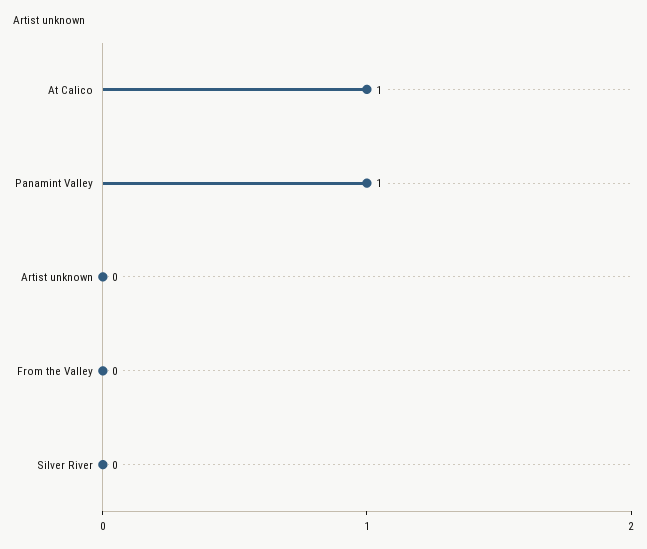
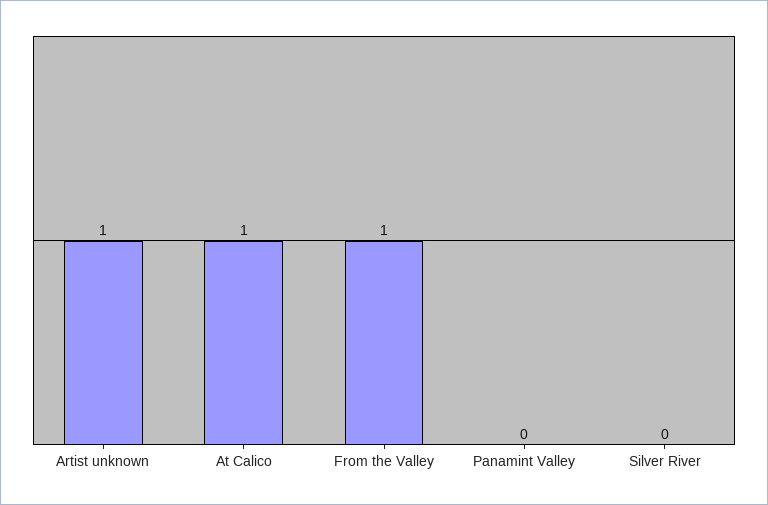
  {
    "At Calico": 1,
-   "Panamint Valley": 1,
+   "Panamint Valley": 0,
-   "Artist unknown": 0,
+   "Artist unknown": 1,
-   "From the Valley": 0,
+   "From the Valley": 1,
    "Silver River": 0
  }

